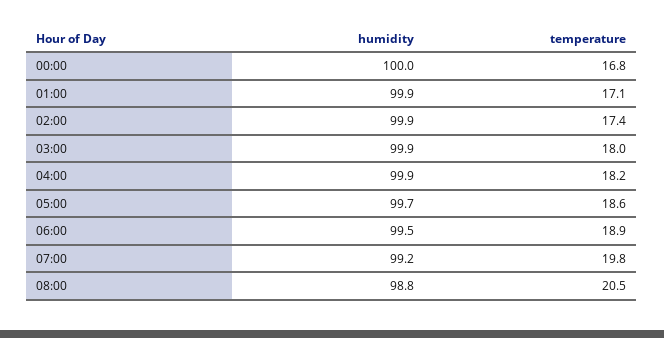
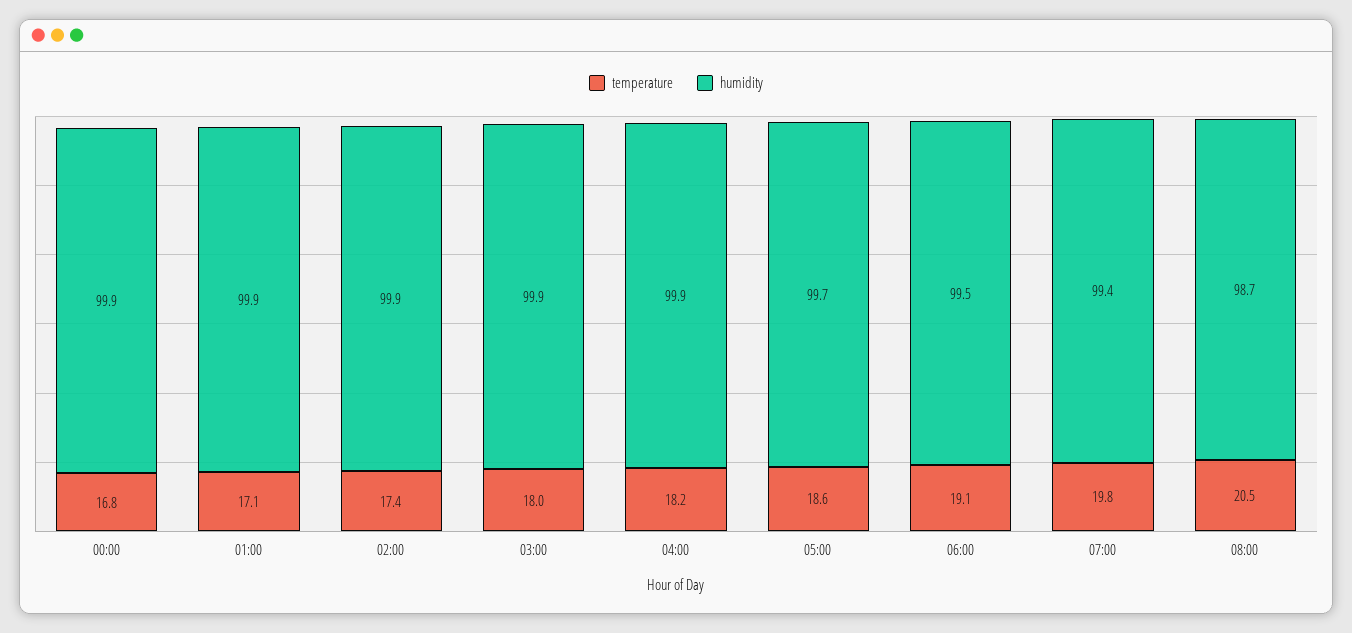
  {
    "humidity": {
-     "00:00": 100,
+     "00:00": 99.9,
      "01:00": 99.9,
      "02:00": 99.9,
      "03:00": 99.9,
      "04:00": 99.9,
      "05:00": 99.7,
      "06:00": 99.5,
-     "07:00": 99.2,
+     "07:00": 99.4,
-     "08:00": 98.8
+     "08:00": 98.7
    },
    "temperature": {
      "00:00": 16.8,
      "01:00": 17.1,
      "02:00": 17.4,
      "03:00": 18,
      "04:00": 18.2,
      "05:00": 18.6,
-     "06:00": 18.9,
+     "06:00": 19.1,
      "07:00": 19.8,
      "08:00": 20.5
    }
  }

